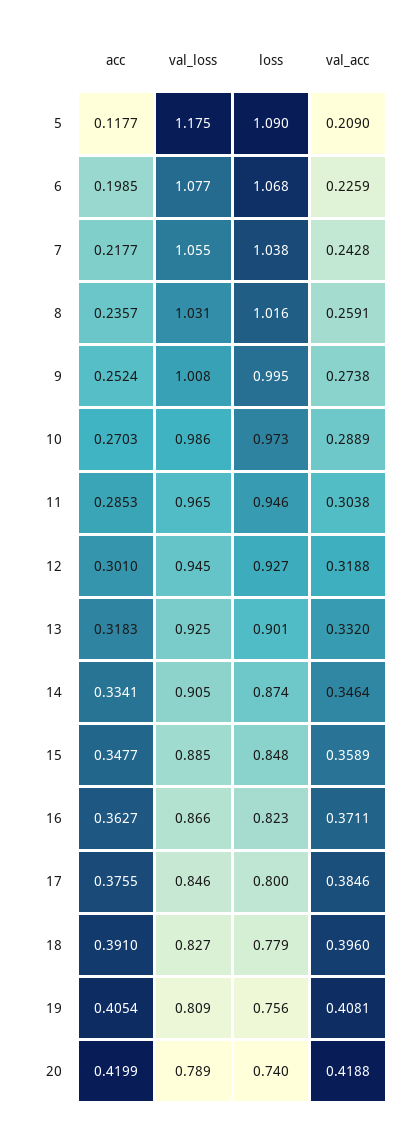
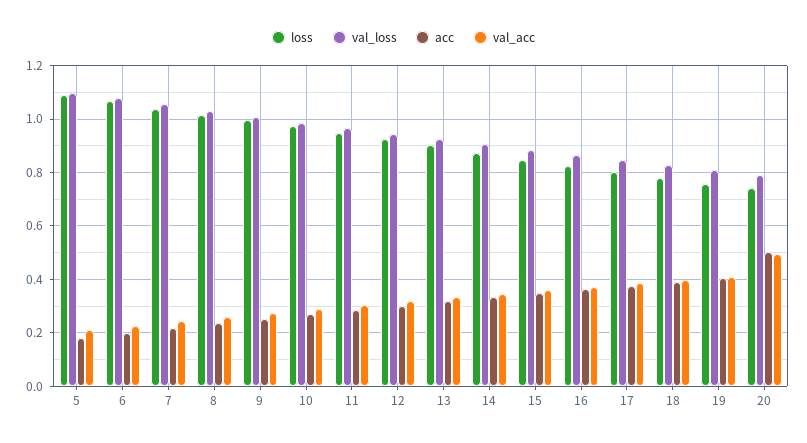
  {
    "acc": {
-     "5": 0.1177,
+     "5": 0.175,
      "6": 0.1985,
      "7": 0.2177,
      "8": 0.2357,
      "9": 0.2524,
      "10": 0.2703,
      "11": 0.2853,
      "12": 0.301,
      "13": 0.3183,
      "14": 0.3341,
      "15": 0.3477,
      "16": 0.3627,
      "17": 0.3755,
      "18": 0.391,
      "19": 0.4054,
-     "20": 0.4199
+     "20": 0.5
    },
    "val_loss": {
-     "5": 1.175,
+     "5": 1.1,
      "6": 1.077,
      "7": 1.055,
      "8": 1.031,
      "9": 1.008,
      "10": 0.986,
      "11": 0.965,
      "12": 0.945,
      "13": 0.925,
      "14": 0.905,
      "15": 0.885,
      "16": 0.866,
      "17": 0.846,
      "18": 0.827,
      "19": 0.809,
      "20": 0.789
    },
    "loss": {
      "5": 1.09,
      "6": 1.068,
      "7": 1.038,
      "8": 1.016,
      "9": 0.995,
      "10": 0.973,
      "11": 0.946,
      "12": 0.927,
      "13": 0.901,
      "14": 0.874,
      "15": 0.848,
      "16": 0.823,
      "17": 0.8,
      "18": 0.779,
      "19": 0.756,
      "20": 0.74
    },
    "val_acc": {
      "5": 0.209,
      "6": 0.2259,
      "7": 0.2428,
      "8": 0.2591,
      "9": 0.2738,
      "10": 0.2889,
      "11": 0.3038,
      "12": 0.3188,
      "13": 0.332,
      "14": 0.3464,
      "15": 0.3589,
      "16": 0.3711,
      "17": 0.3846,
      "18": 0.396,
      "19": 0.4081,
-     "20": 0.4188
+     "20": 0.5
    }
  }

